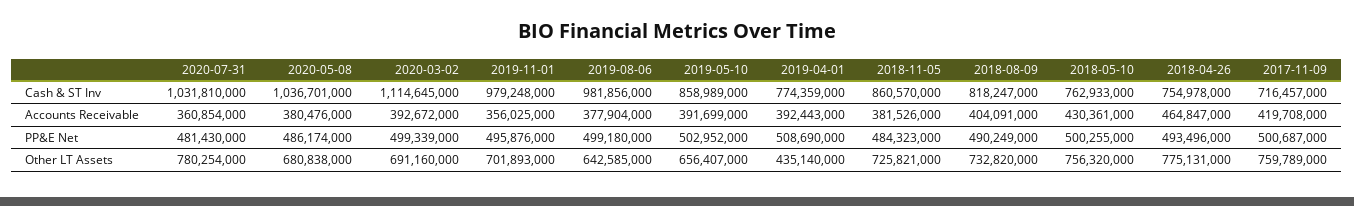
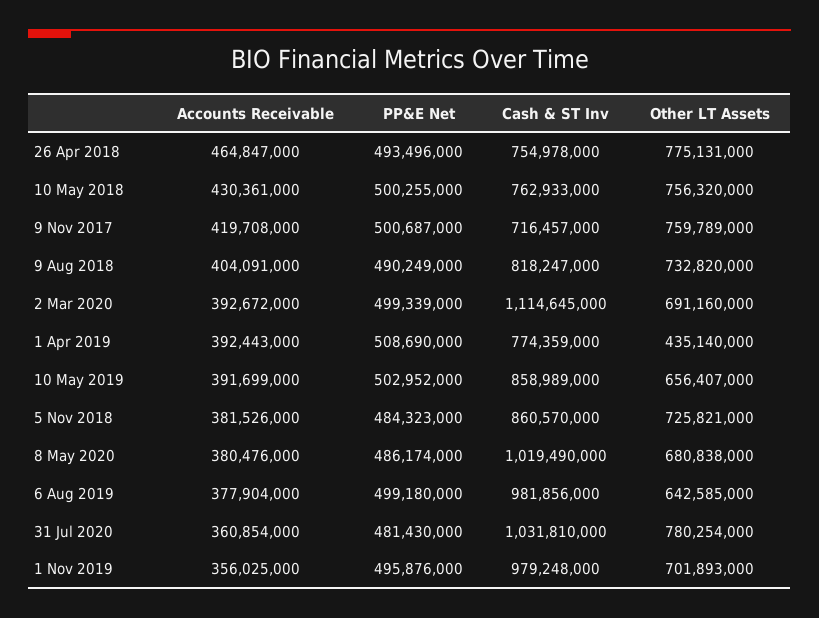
  {
    "2020-07-31": {
      "Cash & ST Inv": 1031810000,
      "Accounts Receivable": 360854000,
      "PP&E Net": 481430000,
      "Other LT Assets": 780254000
    },
    "2020-05-08": {
-     "Cash & ST Inv": 1036701000,
+     "Cash & ST Inv": 1019490000,
      "Accounts Receivable": 380476000,
      "PP&E Net": 486174000,
      "Other LT Assets": 680838000
    },
    "2020-03-02": {
      "Cash & ST Inv": 1114645000,
      "Accounts Receivable": 392672000,
      "PP&E Net": 499339000,
      "Other LT Assets": 691160000
    },
    "2019-11-01": {
      "Cash & ST Inv": 979248000,
      "Accounts Receivable": 356025000,
      "PP&E Net": 495876000,
      "Other LT Assets": 701893000
    },
    "2019-08-06": {
      "Cash & ST Inv": 981856000,
      "Accounts Receivable": 377904000,
      "PP&E Net": 499180000,
      "Other LT Assets": 642585000
    },
    "2019-05-10": {
      "Cash & ST Inv": 858989000,
      "Accounts Receivable": 391699000,
      "PP&E Net": 502952000,
      "Other LT Assets": 656407000
    },
    "2019-04-01": {
      "Cash & ST Inv": 774359000,
      "Accounts Receivable": 392443000,
      "PP&E Net": 508690000,
      "Other LT Assets": 435140000
    },
    "2018-11-05": {
      "Cash & ST Inv": 860570000,
      "Accounts Receivable": 381526000,
      "PP&E Net": 484323000,
      "Other LT Assets": 725821000
    },
    "2018-08-09": {
      "Cash & ST Inv": 818247000,
      "Accounts Receivable": 404091000,
      "PP&E Net": 490249000,
      "Other LT Assets": 732820000
    },
    "2018-05-10": {
      "Cash & ST Inv": 762933000,
      "Accounts Receivable": 430361000,
      "PP&E Net": 500255000,
      "Other LT Assets": 756320000
    },
    "2018-04-26": {
      "Cash & ST Inv": 754978000,
      "Accounts Receivable": 464847000,
      "PP&E Net": 493496000,
      "Other LT Assets": 775131000
    },
    "2017-11-09": {
      "Cash & ST Inv": 716457000,
      "Accounts Receivable": 419708000,
      "PP&E Net": 500687000,
      "Other LT Assets": 759789000
    }
  }

